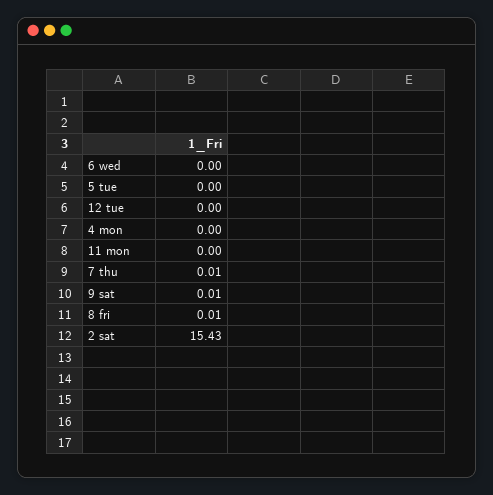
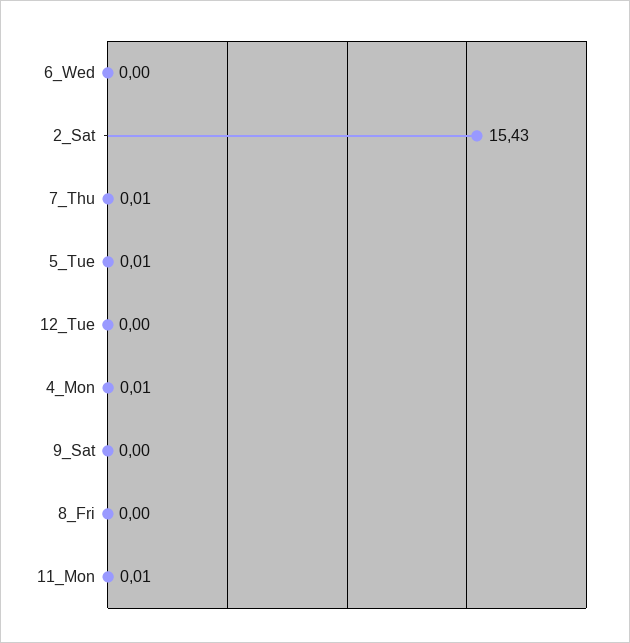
  {
    "6 wed": 0,
-   "5 tue": 0,
+   "5 tue": 0.01,
    "12 tue": 0,
-   "4 mon": 0,
+   "4 mon": 0.01,
-   "11 mon": 0,
+   "11 mon": 0.01,
    "7 thu": 0.01,
-   "9 sat": 0.01,
+   "9 sat": 0,
-   "8 fri": 0.01,
+   "8 fri": 0,
    "2 sat": 15.43
  }

